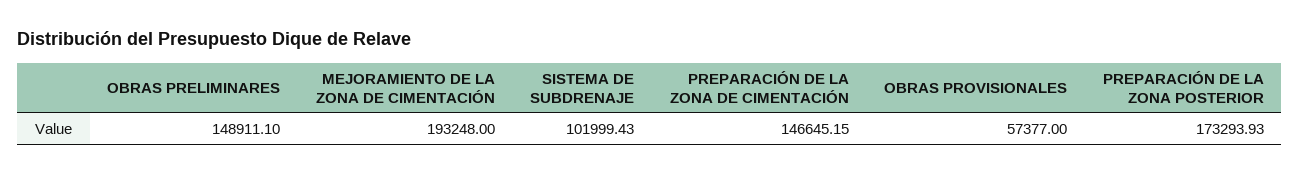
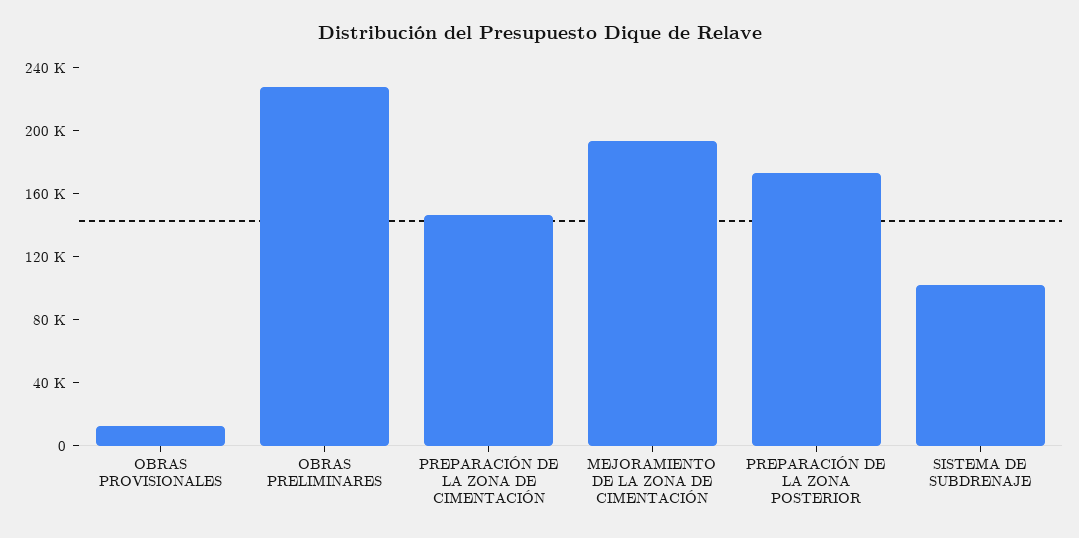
  {
-   "OBRAS PRELIMINARES": 148911.1,
+   "OBRAS PRELIMINARES": 230000,
    "MEJORAMIENTO DE LA ZONA DE CIMENTACIÓN": 193248,
    "SISTEMA DE SUBDRENAJE": 101999.43,
    "PREPARACIÓN DE LA ZONA DE CIMENTACIÓN": 146645.15,
-   "OBRAS PROVISIONALES": 57377,
+   "OBRAS PROVISIONALES": 10000,
    "PREPARACIÓN DE LA ZONA POSTERIOR": 173293.93
  }

